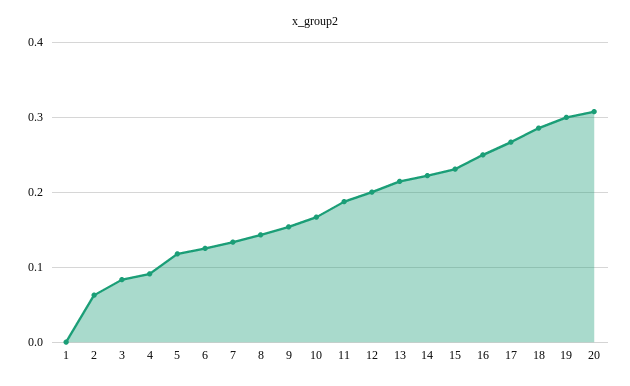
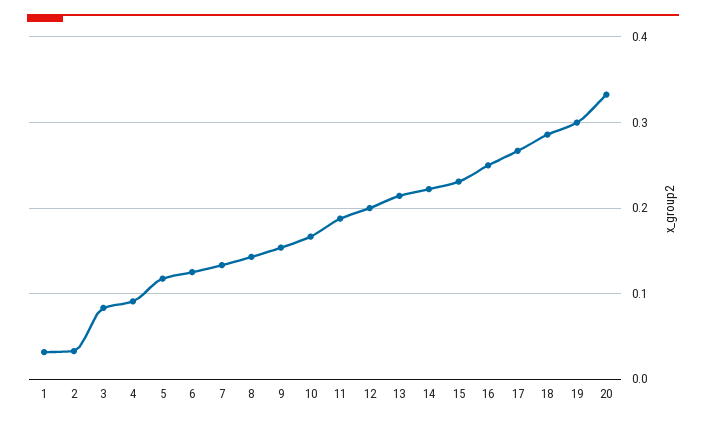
  {
-   "1": 0,
+   "1": 0.03,
-   "2": 0.06,
+   "2": 0.03,
    "3": 0.08,
    "4": 0.09,
    "5": 0.12,
    "6": 0.13,
    "7": 0.13,
    "8": 0.14,
    "9": 0.15,
    "10": 0.17,
    "11": 0.19,
    "12": 0.2,
    "13": 0.21,
    "14": 0.22,
    "15": 0.23,
    "16": 0.25,
    "17": 0.27,
    "18": 0.29,
    "19": 0.3,
-   "20": 0.31
+   "20": 0.33
  }

